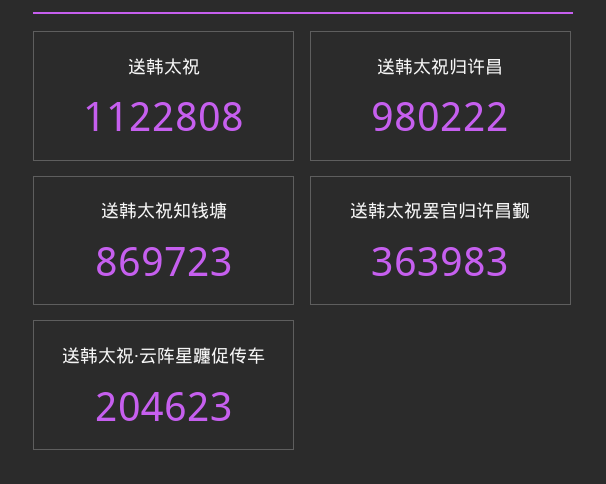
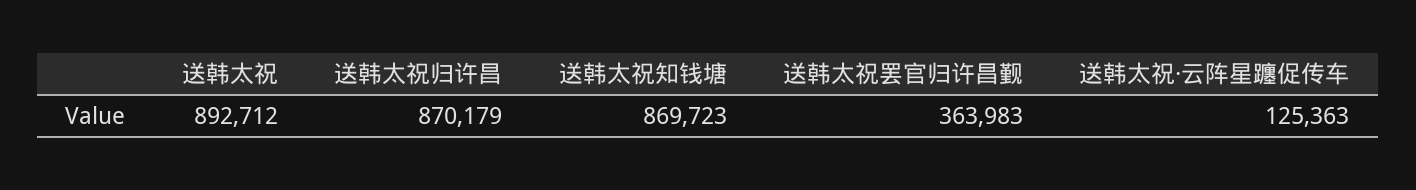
  {
-   "送韩太祝": 1122808,
+   "送韩太祝": 892712,
-   "送韩太祝归许昌": 980222,
+   "送韩太祝归许昌": 870179,
    "送韩太祝知钱塘": 869723,
    "送韩太祝罢官归许昌觐": 363983,
-   "送韩太祝·云阵星躔促传车": 204623
+   "送韩太祝·云阵星躔促传车": 125363
  }

